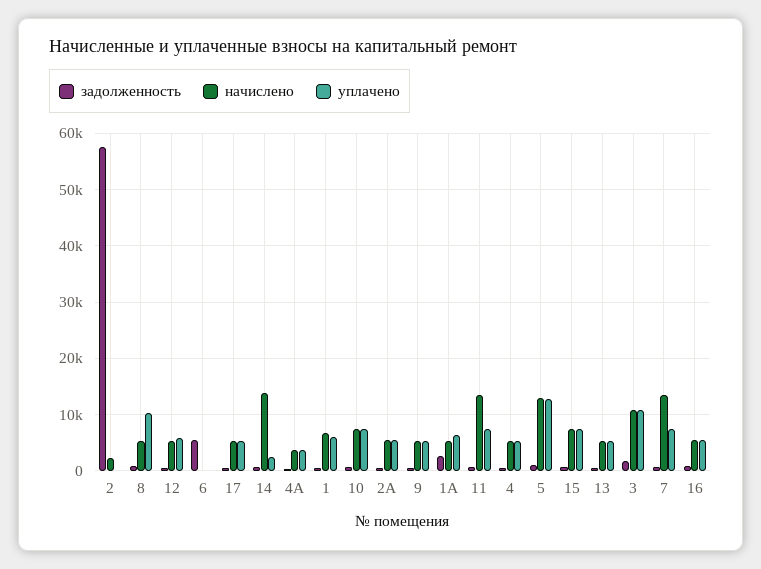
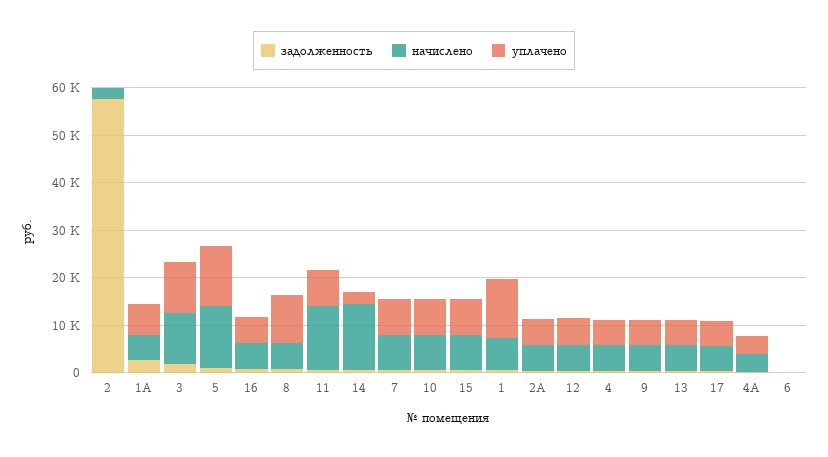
  {
    "задолженность": {
      "2": 58000,
      "8": 0,
      "12": 0,
-     "6": 6000,
+     "6": 0,
      "17": 0,
      "14": 0,
      "4А": 0,
      "1": 0,
      "10": 0,
      "2А": 0,
      "9": 0,
      "1А": 2000,
      "11": 0,
      "4": 0,
      "5": 2000,
      "15": 0,
      "13": 0,
      "3": 2000,
      "7": 0,
      "16": 0
    },
    "начислено": {
      "2": 2000,
      "8": 6000,
      "12": 6000,
      "6": 0,
      "17": 6000,
      "14": 14000,
      "4А": 4000,
      "1": 6000,
      "10": 8000,
      "2А": 6000,
      "9": 6000,
      "1А": 6000,
      "11": 14000,
      "4": 6000,
      "5": 12000,
      "15": 8000,
      "13": 6000,
      "3": 10000,
-     "7": 14000,
+     "7": 8000,
      "16": 6000
    },
    "уплачено": {
      "2": 0,
      "8": 10000,
      "12": 6000,
      "6": 0,
      "17": 6000,
      "14": 2000,
      "4А": 4000,
-     "1": 6000,
+     "1": 12000,
      "10": 8000,
      "2А": 6000,
      "9": 6000,
      "1А": 6000,
      "11": 8000,
      "4": 6000,
      "5": 12000,
      "15": 8000,
      "13": 6000,
      "3": 10000,
      "7": 8000,
      "16": 6000
    }
  }

